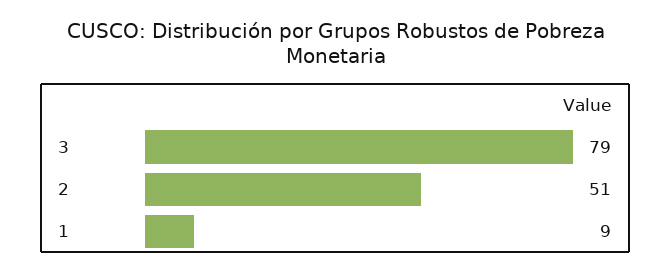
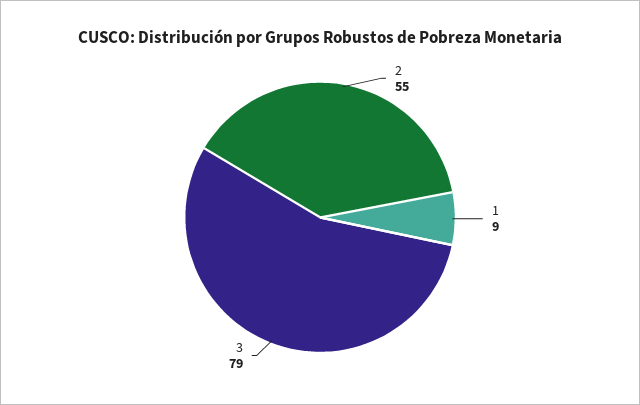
  {
    "3": 79,
-   "2": 51,
+   "2": 55,
    "1": 9
  }

